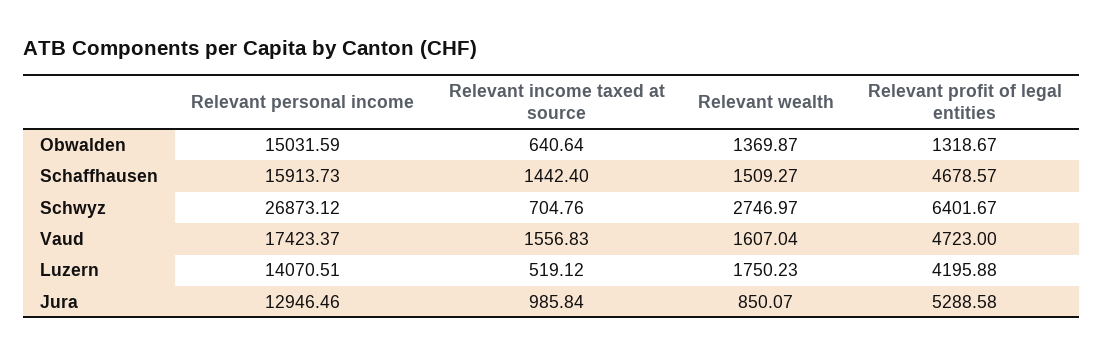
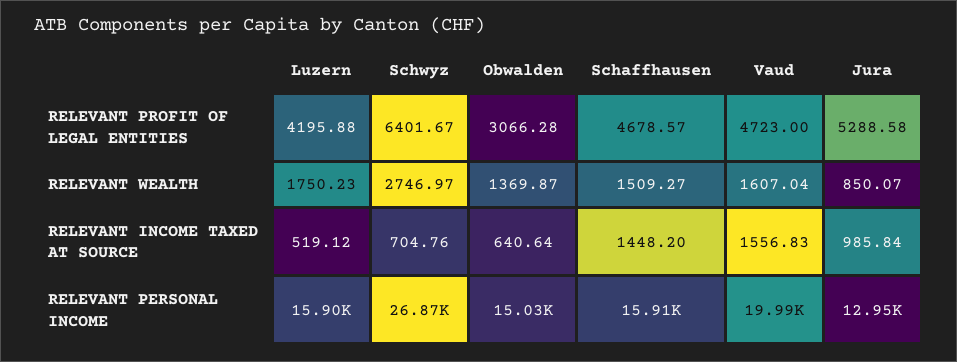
  {
    "Relevant personal income": {
      "Obwalden": 15031.59,
      "Schaffhausen": 15913.73,
      "Schwyz": 26873.12,
-     "Vaud": 17423.37,
+     "Vaud": 19990,
-     "Luzern": 14070.51,
+     "Luzern": 15900,
      "Jura": 12946.46
    },
    "Relevant income taxed at source": {
      "Obwalden": 640.64,
-     "Schaffhausen": 1442.4,
+     "Schaffhausen": 1448.2,
      "Schwyz": 704.76,
      "Vaud": 1556.83,
      "Luzern": 519.12,
      "Jura": 985.84
    },
    "Relevant wealth": {
      "Obwalden": 1369.87,
      "Schaffhausen": 1509.27,
      "Schwyz": 2746.97,
      "Vaud": 1607.04,
      "Luzern": 1750.23,
      "Jura": 850.07
    },
    "Relevant profit of legal entities": {
-     "Obwalden": 1318.67,
+     "Obwalden": 3066.28,
      "Schaffhausen": 4678.57,
      "Schwyz": 6401.67,
      "Vaud": 4723,
      "Luzern": 4195.88,
      "Jura": 5288.58
    }
  }

